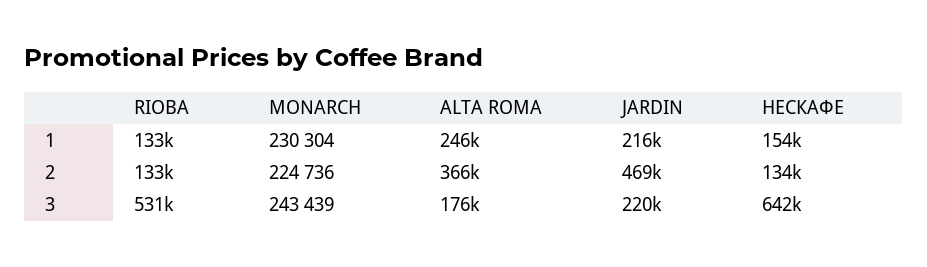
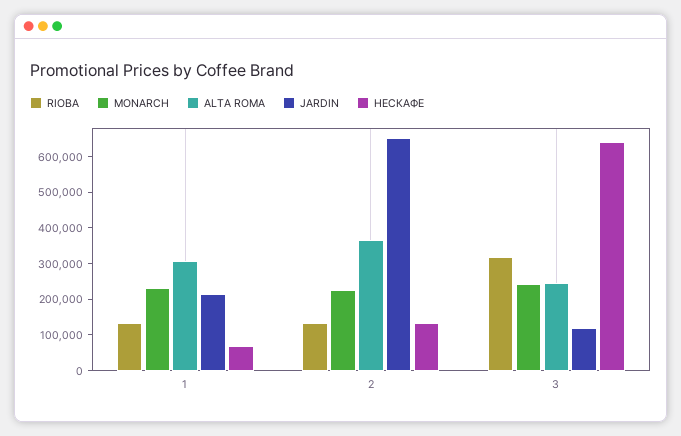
  {
    "RIOBA": {
      "1": 133000,
      "2": 133000,
-     "3": 531000
+     "3": 325000
    },
    "MONARCH": {
      "1": 230304,
      "2": 224736,
      "3": 243439
    },
    "ALTA ROMA": {
-     "1": 246000,
+     "1": 300000,
      "2": 366000,
-     "3": 176000
+     "3": 250000
    },
    "JARDIN": {
      "1": 216000,
-     "2": 469000,
+     "2": 650000,
-     "3": 220000
+     "3": 125000
    },
    "НЕСКАФЕ": {
-     "1": 154000,
+     "1": 75000,
      "2": 134000,
      "3": 642000
    }
  }

